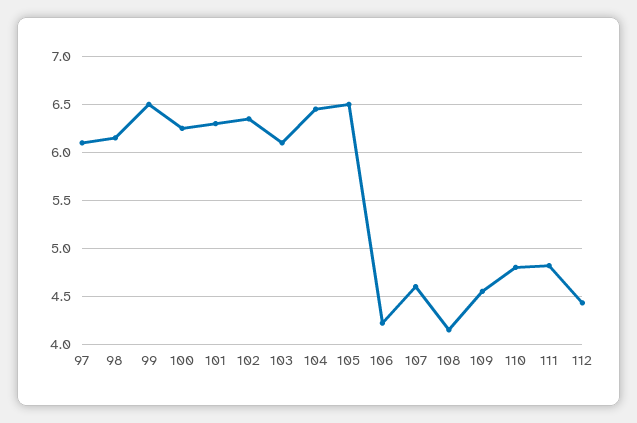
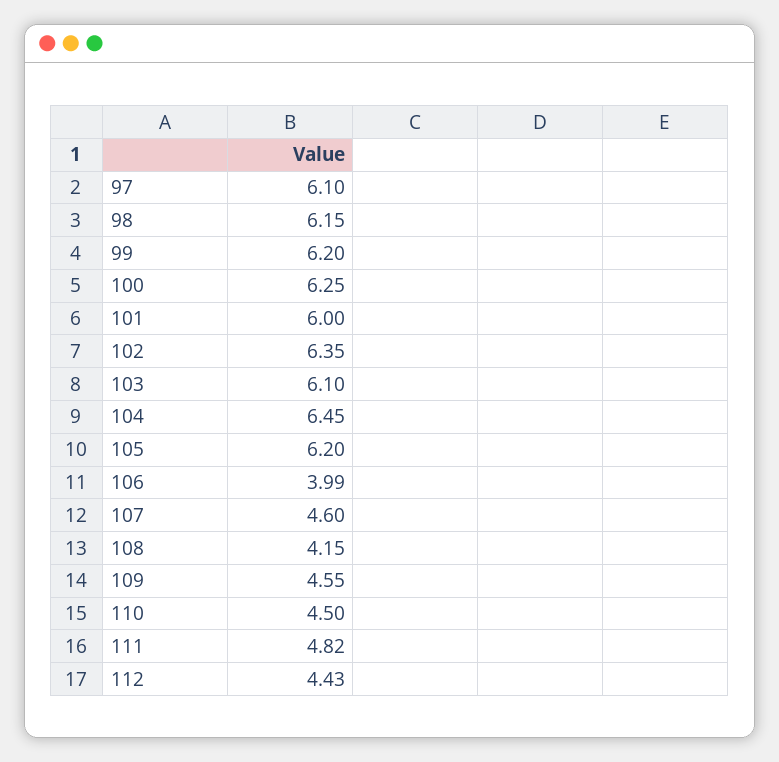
  {
    "97": 6.1,
    "98": 6.15,
-   "99": 6.5,
+   "99": 6.2,
    "100": 6.25,
-   "101": 6.3,
+   "101": 6,
    "102": 6.35,
    "103": 6.1,
    "104": 6.45,
-   "105": 6.5,
+   "105": 6.2,
-   "106": 4.2,
+   "106": 3.99,
    "107": 4.6,
    "108": 4.15,
    "109": 4.55,
-   "110": 4.8,
+   "110": 4.5,
    "111": 4.82,
    "112": 4.43
  }

